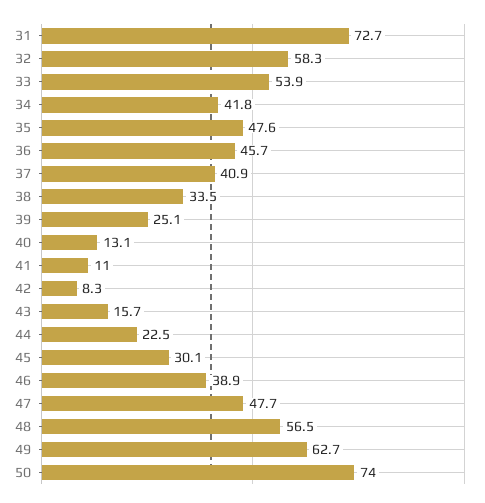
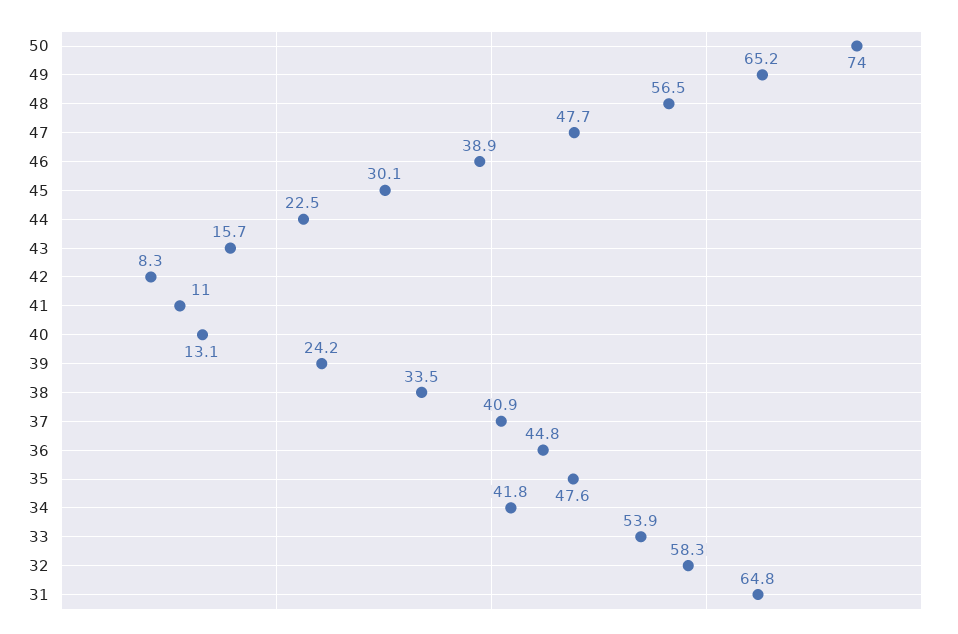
  {
-   "31": 72.7,
+   "31": 64.8,
    "32": 58.3,
    "33": 53.9,
    "34": 41.8,
    "35": 47.6,
-   "36": 45.7,
+   "36": 44.8,
    "37": 40.9,
    "38": 33.5,
-   "39": 25.1,
+   "39": 24.2,
    "40": 13.1,
    "41": 11,
    "42": 8.3,
    "43": 15.7,
    "44": 22.5,
    "45": 30.1,
    "46": 38.9,
    "47": 47.7,
    "48": 56.5,
-   "49": 62.7,
+   "49": 65.2,
    "50": 74
  }

